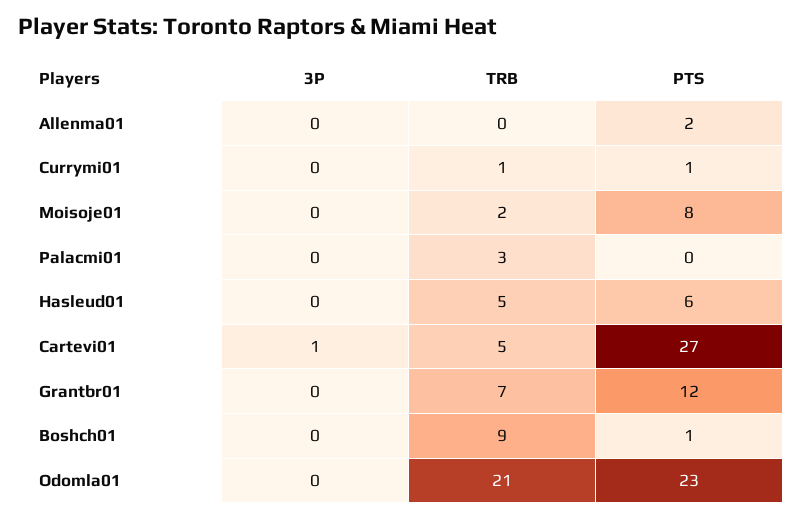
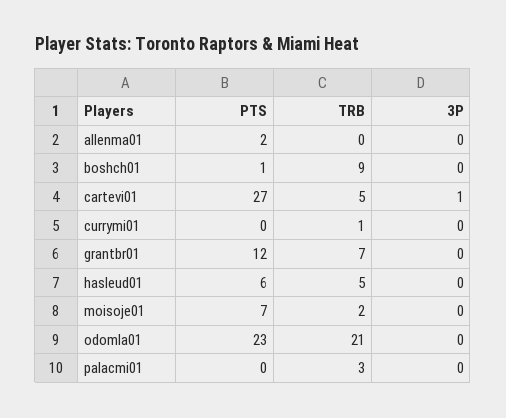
  {
    "3P": {
      "Allenma01": 0,
      "Currymi01": 0,
      "Moisoje01": 0,
      "Palacmi01": 0,
      "Hasleud01": 0,
      "Cartevi01": 1,
      "Grantbr01": 0,
      "Boshch01": 0,
      "Odomla01": 0
    },
    "TRB": {
      "Allenma01": 0,
      "Currymi01": 1,
      "Moisoje01": 2,
      "Palacmi01": 3,
      "Hasleud01": 5,
      "Cartevi01": 5,
      "Grantbr01": 7,
      "Boshch01": 9,
      "Odomla01": 21
    },
    "PTS": {
      "Allenma01": 2,
-     "Currymi01": 1,
+     "Currymi01": 0,
-     "Moisoje01": 8,
+     "Moisoje01": 7,
      "Palacmi01": 0,
      "Hasleud01": 6,
      "Cartevi01": 27,
      "Grantbr01": 12,
      "Boshch01": 1,
      "Odomla01": 23
    }
  }

